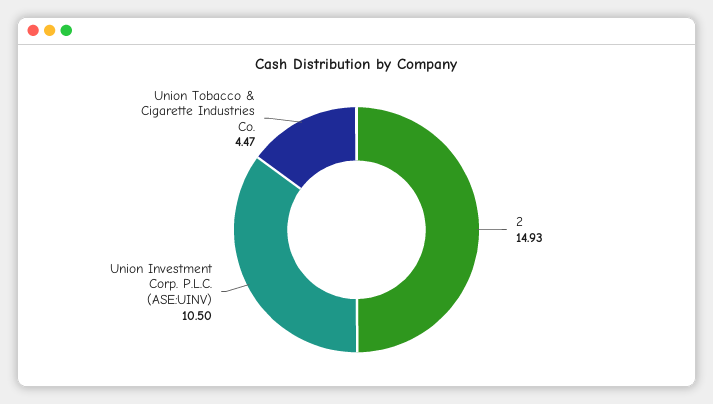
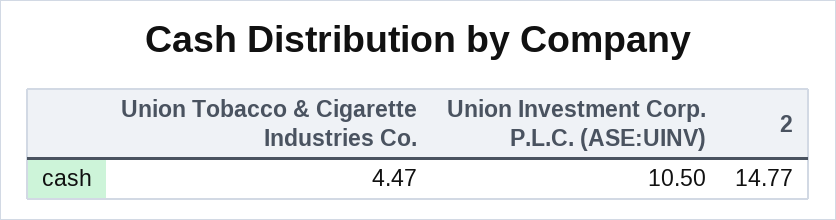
  {
-   "2": 14.93,
+   "2": 14.77,
    "Union Investment Corp. P.L.C. (ASE:UINV)": 10.5,
    "Union Tobacco & Cigarette Industries Co.": 4.47
  }

